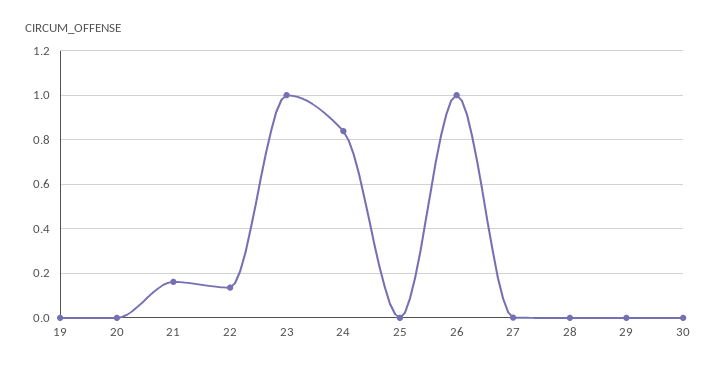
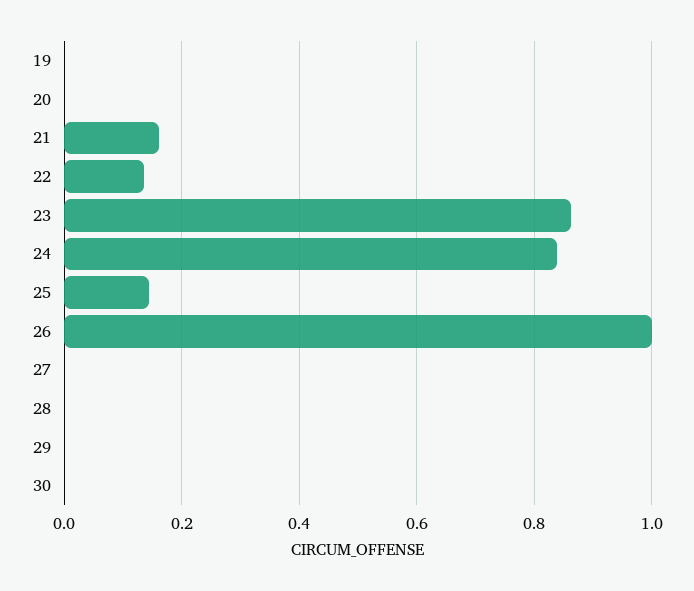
  {
    "19": 0,
    "20": 0,
    "21": 0.16,
    "22": 0.14,
-   "23": 1,
+   "23": 0.86,
    "24": 0.84,
-   "25": 0,
+   "25": 0.14,
    "26": 1,
    "27": 0,
    "28": 0,
    "29": 0,
    "30": 0
  }

